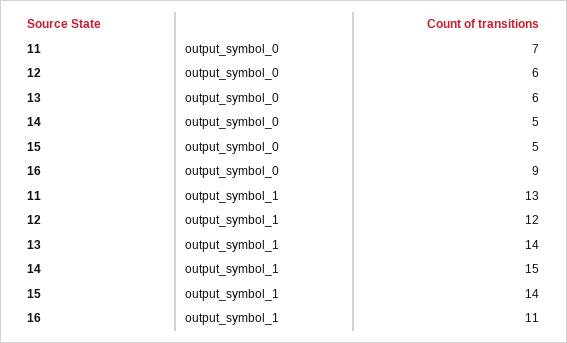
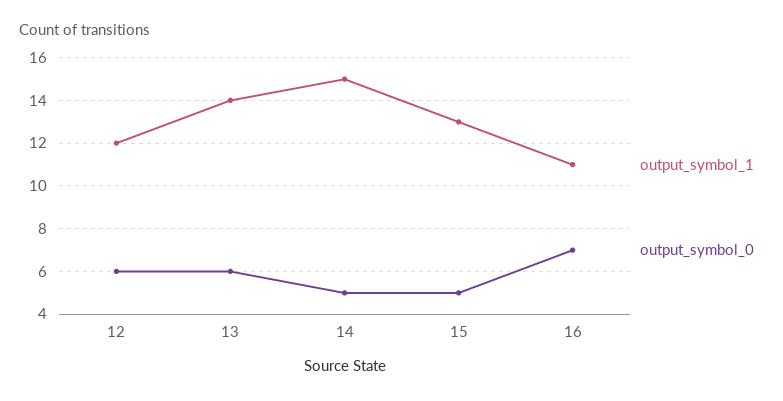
  {
    "output_symbol_0": {
-     "11": 7,
      "12": 6,
      "13": 6,
      "14": 5,
      "15": 5,
-     "16": 9
+     "16": 7
    },
    "output_symbol_1": {
-     "11": 13,
      "12": 12,
      "13": 14,
      "14": 15,
-     "15": 14,
+     "15": 13,
      "16": 11
    }
  }

